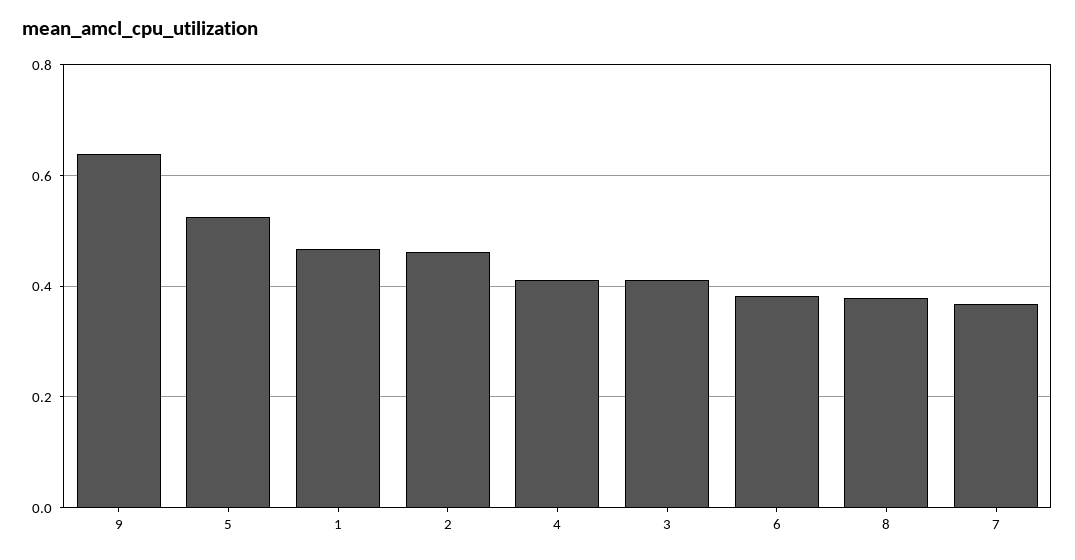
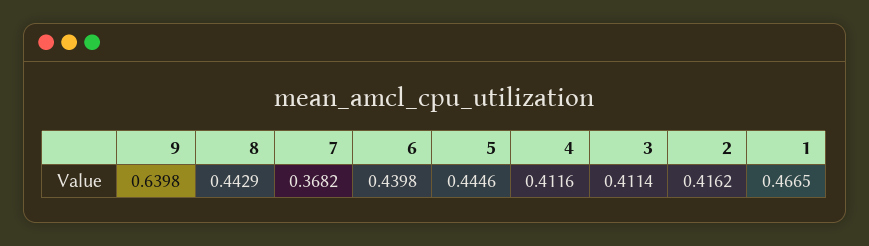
  {
    "9": 0.6398,
-   "5": 0.52,
+   "5": 0.4446,
    "1": 0.4665,
-   "2": 0.46,
+   "2": 0.4162,
    "4": 0.4116,
    "3": 0.4114,
-   "6": 0.38,
+   "6": 0.4398,
-   "8": 0.38,
+   "8": 0.4429,
    "7": 0.3682
  }

